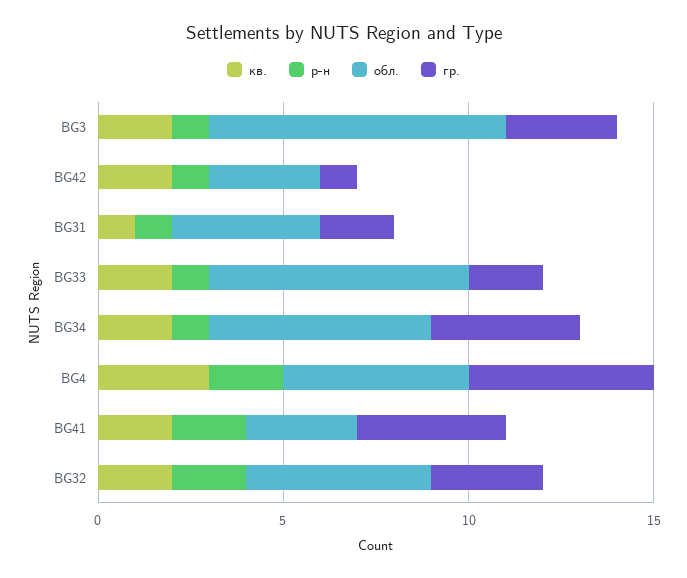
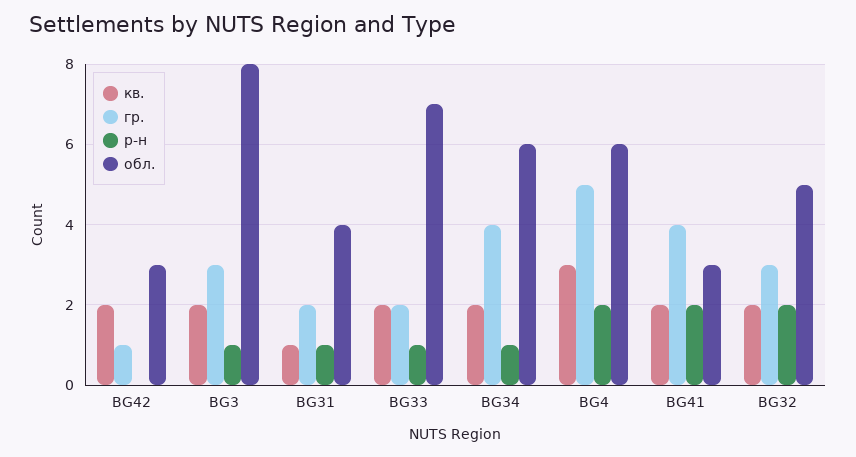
  {
    "кв.": {
      "BG3": 2,
      "BG42": 2,
      "BG31": 1,
      "BG33": 2,
      "BG34": 2,
      "BG4": 3,
      "BG41": 2,
      "BG32": 2
    },
    "р-н": {
      "BG3": 1,
-     "BG42": 1,
+     "BG42": 0,
      "BG31": 1,
      "BG33": 1,
      "BG34": 1,
      "BG4": 2,
      "BG41": 2,
      "BG32": 2
    },
    "обл.": {
      "BG3": 8,
      "BG42": 3,
      "BG31": 4,
      "BG33": 7,
      "BG34": 6,
-     "BG4": 5,
+     "BG4": 6,
      "BG41": 3,
      "BG32": 5
    },
    "гр.": {
      "BG3": 3,
      "BG42": 1,
      "BG31": 2,
      "BG33": 2,
      "BG34": 4,
      "BG4": 5,
      "BG41": 4,
      "BG32": 3
    }
  }

